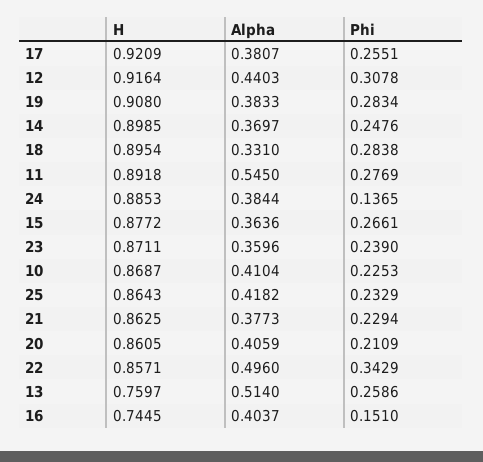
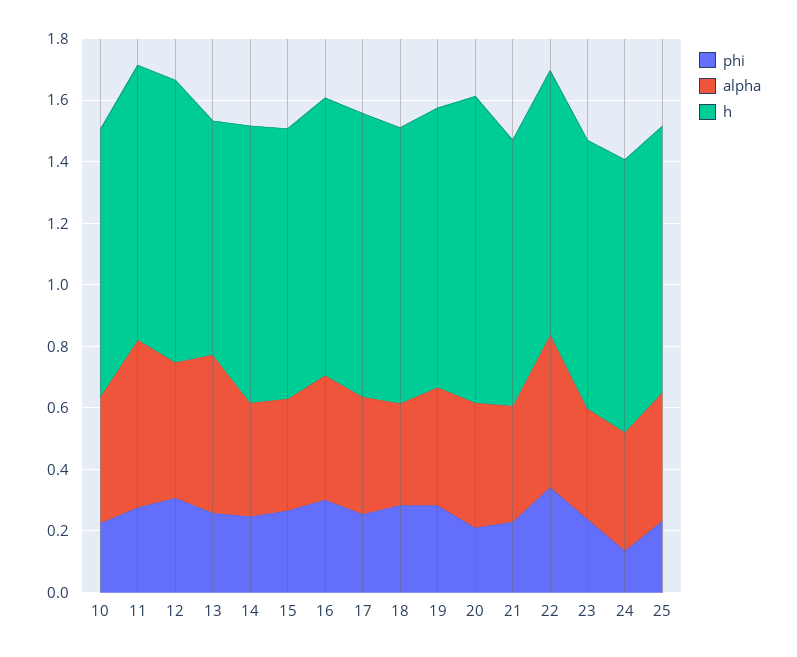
  {
    "H": {
      "17": 0.9209,
      "12": 0.9164,
      "19": 0.908,
      "14": 0.8985,
      "18": 0.8954,
      "11": 0.8918,
      "24": 0.8853,
      "15": 0.8772,
      "23": 0.8711,
      "10": 0.8687,
      "25": 0.8643,
      "21": 0.8625,
-     "20": 0.8605,
+     "20": 1,
      "22": 0.8571,
      "13": 0.7597,
-     "16": 0.7445
+     "16": 0.9
    },
    "Alpha": {
      "17": 0.3807,
      "12": 0.4403,
      "19": 0.3833,
      "14": 0.3697,
      "18": 0.331,
      "11": 0.545,
      "24": 0.3844,
      "15": 0.3636,
      "23": 0.3596,
      "10": 0.4104,
      "25": 0.4182,
      "21": 0.3773,
      "20": 0.4059,
      "22": 0.496,
      "13": 0.514,
      "16": 0.4037
    },
    "Phi": {
      "17": 0.2551,
      "12": 0.3078,
      "19": 0.2834,
      "14": 0.2476,
      "18": 0.2838,
      "11": 0.2769,
      "24": 0.1365,
      "15": 0.2661,
      "23": 0.239,
      "10": 0.2253,
      "25": 0.2329,
      "21": 0.2294,
      "20": 0.2109,
      "22": 0.3429,
      "13": 0.2586,
-     "16": 0.151
+     "16": 0.3
    }
  }

